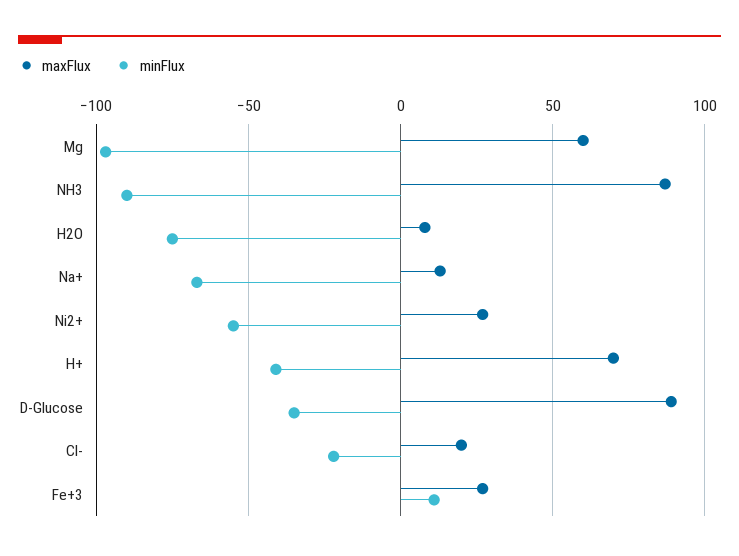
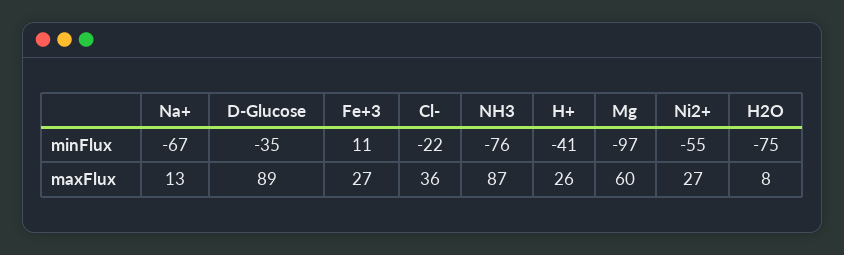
  {
    "maxFlux": {
      "Mg": 60,
      "NH3": 87,
      "H2O": 8,
      "Na+": 13,
      "Ni2+": 27,
-     "H+": 70,
+     "H+": 26,
      "D-Glucose": 89,
-     "Cl-": 20,
+     "Cl-": 36,
      "Fe+3": 27
    },
    "minFlux": {
      "Mg": -97,
-     "NH3": -90,
+     "NH3": -76,
      "H2O": -75,
      "Na+": -67,
      "Ni2+": -55,
      "H+": -41,
      "D-Glucose": -35,
      "Cl-": -22,
      "Fe+3": 11
    }
  }

